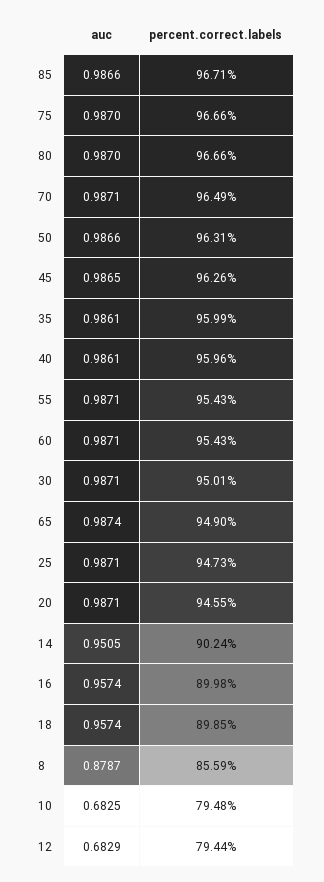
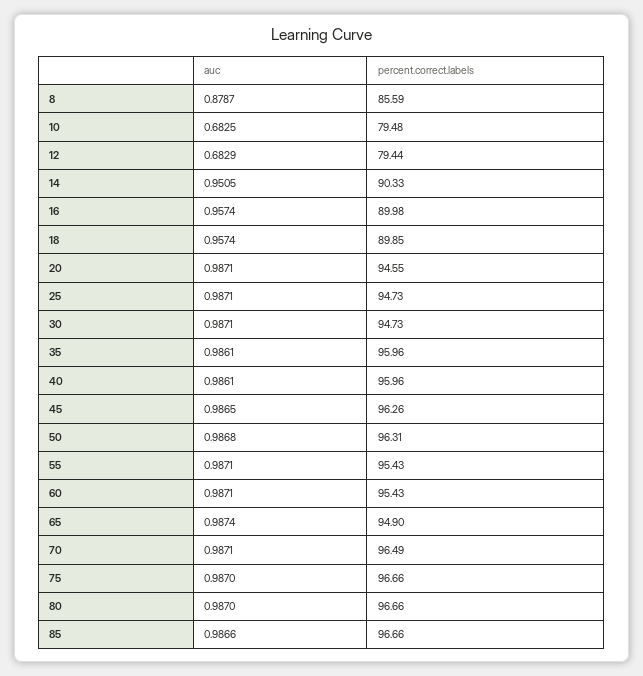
  {
    "auc": {
      "85": 0.9866,
      "75": 0.987,
      "80": 0.987,
      "70": 0.9871,
-     "50": 0.9866,
+     "50": 0.9868,
      "45": 0.9865,
      "35": 0.9861,
      "40": 0.9861,
      "55": 0.9871,
      "60": 0.9871,
      "30": 0.9871,
      "65": 0.9874,
      "25": 0.9871,
      "20": 0.9871,
      "14": 0.9505,
      "16": 0.9574,
      "18": 0.9574,
      "8": 0.8787,
      "10": 0.6825,
      "12": 0.6829
    },
    "percent.correct.labels": {
-     "85": 96.71,
+     "85": 96.66,
      "75": 96.66,
      "80": 96.66,
      "70": 96.49,
      "50": 96.31,
      "45": 96.26,
-     "35": 95.99,
+     "35": 95.96,
      "40": 95.96,
      "55": 95.43,
      "60": 95.43,
-     "30": 95.01,
+     "30": 94.73,
      "65": 94.9,
      "25": 94.73,
      "20": 94.55,
-     "14": 90.24,
+     "14": 90.33,
      "16": 89.98,
      "18": 89.85,
      "8": 85.59,
      "10": 79.48,
      "12": 79.44
    }
  }

